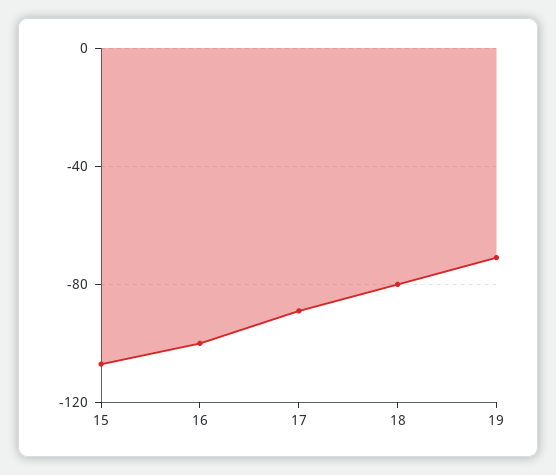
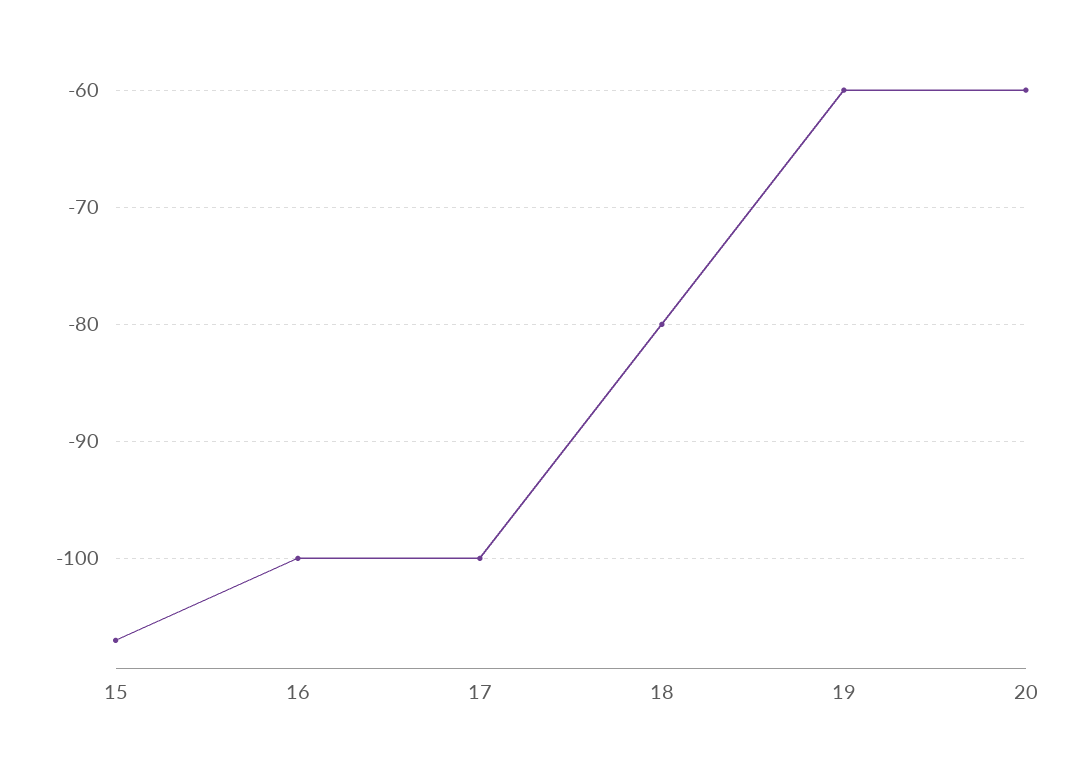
  {
    "15": -107,
    "16": -100,
-   "17": -90,
+   "17": -100,
    "18": -80,
-   "19": -70
+   "19": -60,
+   "20": -60
  }

